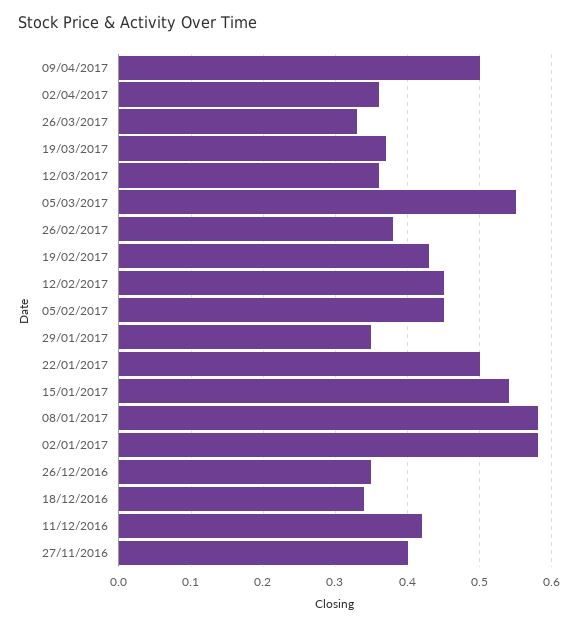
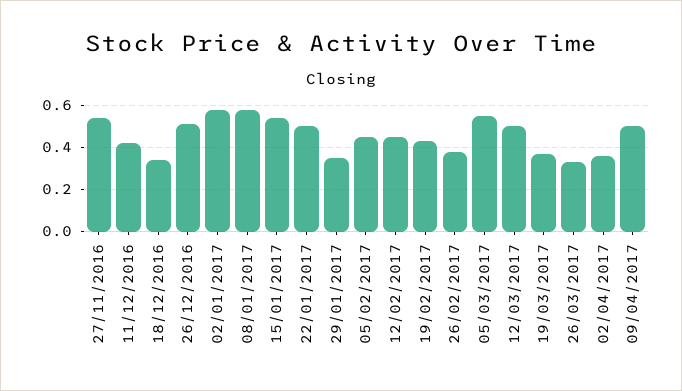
  {
    "09/04/2017": 0.5,
    "02/04/2017": 0.36,
    "26/03/2017": 0.33,
    "19/03/2017": 0.37,
-   "12/03/2017": 0.36,
+   "12/03/2017": 0.5,
    "05/03/2017": 0.55,
    "26/02/2017": 0.38,
    "19/02/2017": 0.43,
    "12/02/2017": 0.45,
    "05/02/2017": 0.45,
    "29/01/2017": 0.35,
    "22/01/2017": 0.5,
    "15/01/2017": 0.54,
    "08/01/2017": 0.58,
    "02/01/2017": 0.58,
-   "26/12/2016": 0.35,
+   "26/12/2016": 0.5,
    "18/12/2016": 0.34,
    "11/12/2016": 0.42,
-   "27/11/2016": 0.4
+   "27/11/2016": 0.55
  }

